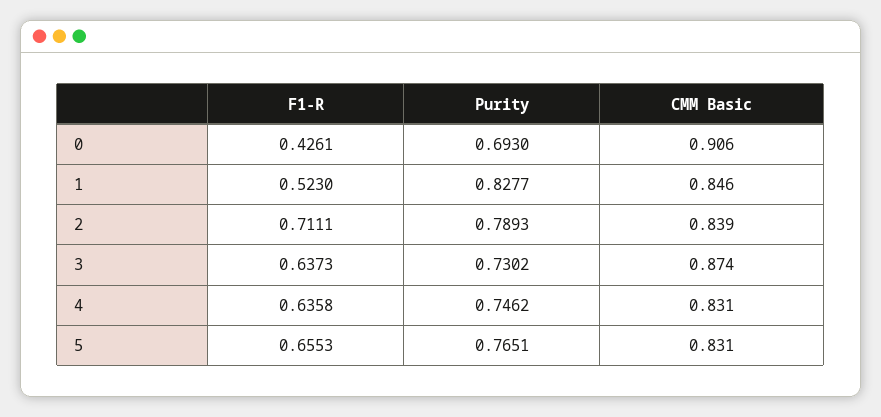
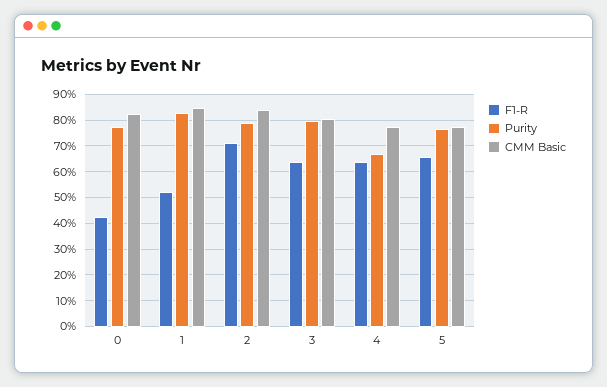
  {
    "F1-R": {
      "0": 0.4261,
      "1": 0.523,
      "2": 0.7111,
      "3": 0.6373,
      "4": 0.6358,
      "5": 0.6553
    },
    "Purity": {
-     "0": 0.693,
+     "0": 0.775,
      "1": 0.8277,
      "2": 0.7893,
-     "3": 0.7302,
+     "3": 0.8,
-     "4": 0.7462,
+     "4": 0.675,
      "5": 0.7651
    },
    "CMM Basic": {
-     "0": 0.906,
+     "0": 0.825,
      "1": 0.846,
      "2": 0.839,
-     "3": 0.874,
+     "3": 0.8,
-     "4": 0.831,
+     "4": 0.775,
-     "5": 0.831
+     "5": 0.775
    }
  }

